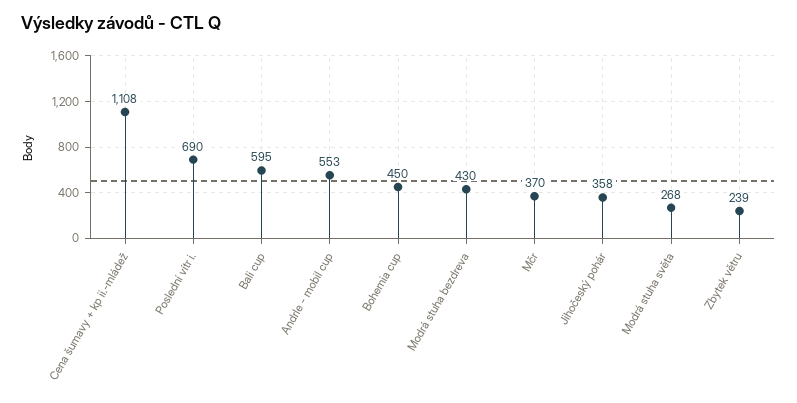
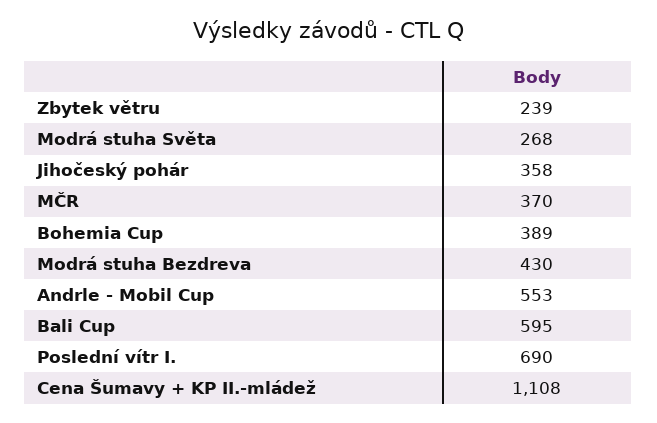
  {
    "Cena šumavy + kp ii.-mládež": 1108,
    "Poslední vítr i.": 690,
    "Bali cup": 595,
    "Andrle - mobil cup": 553,
-   "Bohemia cup": 450,
+   "Bohemia cup": 389,
    "Modrá stuha bezdreva": 430,
    "Mčr": 370,
    "Jihočeský pohár": 358,
    "Modrá stuha světa": 268,
    "Zbytek větru": 239
  }

